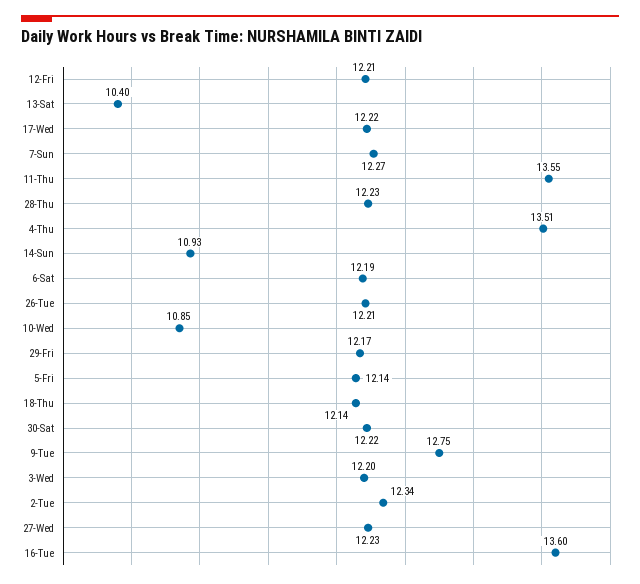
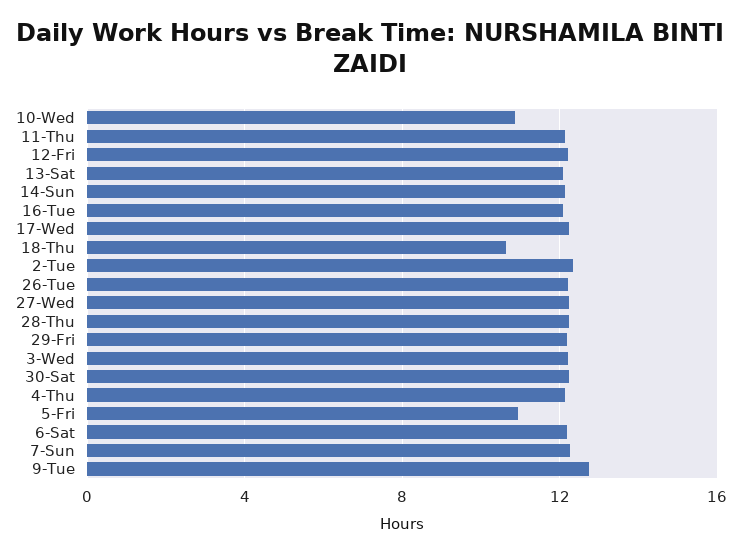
  {
    "12-Fri": 12.21,
-   "13-Sat": 10.4,
+   "13-Sat": 12,
    "17-Wed": 12.22,
    "7-Sun": 12.27,
-   "11-Thu": 13.55,
+   "11-Thu": 12,
    "28-Thu": 12.23,
-   "4-Thu": 13.51,
+   "4-Thu": 12,
-   "14-Sun": 10.93,
+   "14-Sun": 12,
    "6-Sat": 12.19,
    "26-Tue": 12.21,
    "10-Wed": 10.85,
    "29-Fri": 12.17,
-   "5-Fri": 12.14,
+   "5-Fri": 11,
-   "18-Thu": 12.14,
+   "18-Thu": 10.5,
    "30-Sat": 12.22,
    "9-Tue": 12.75,
    "3-Wed": 12.2,
    "2-Tue": 12.34,
    "27-Wed": 12.23,
-   "16-Tue": 13.6
+   "16-Tue": 12
  }

